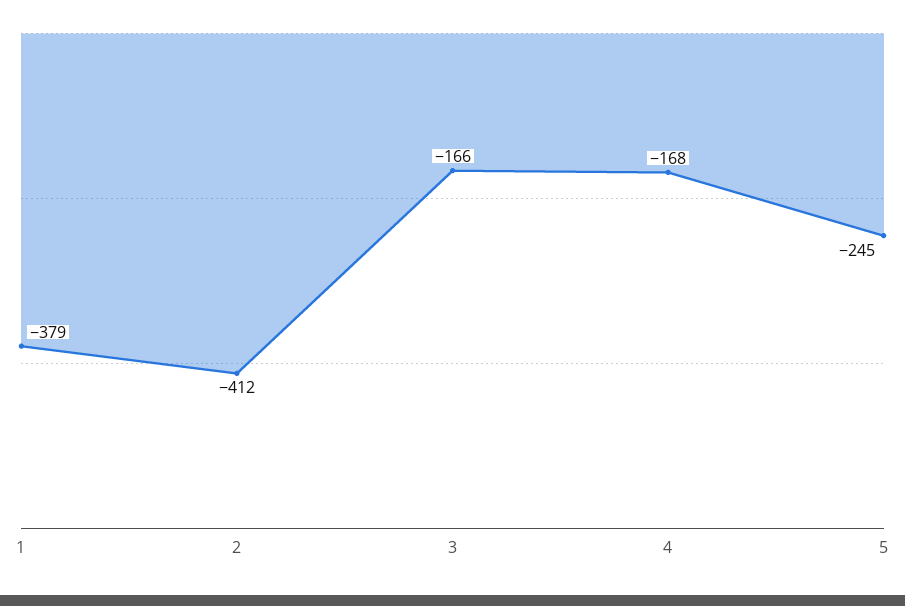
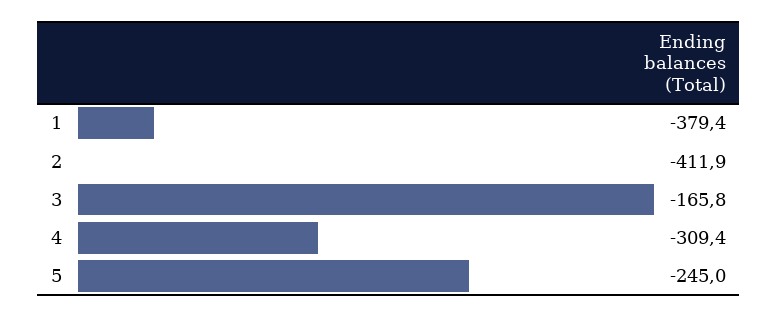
  {
    "1": -379.4,
    "2": -411.9,
    "3": -165.8,
-   "4": -168,
+   "4": -309.4,
    "5": -245
  }

